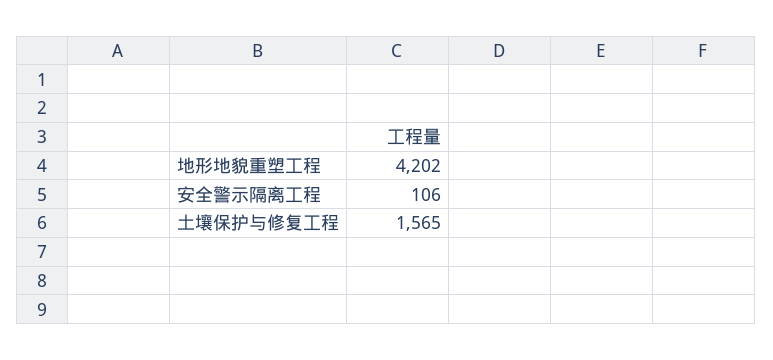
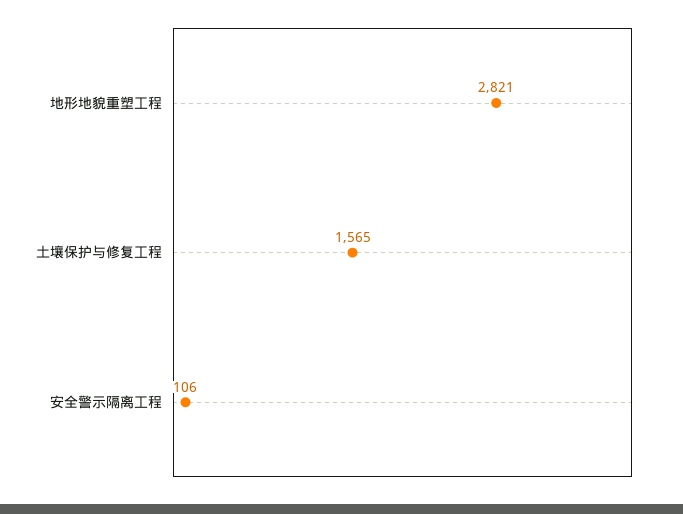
  {
-   "地形地貌重塑工程": 4202,
+   "地形地貌重塑工程": 2821,
    "安全警示隔离工程": 106,
    "土壤保护与修复工程": 1565
  }

